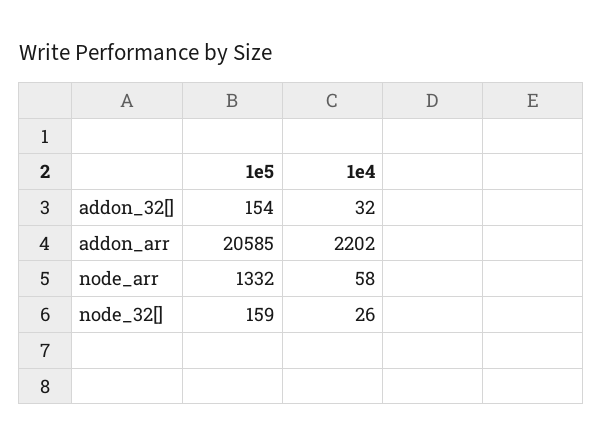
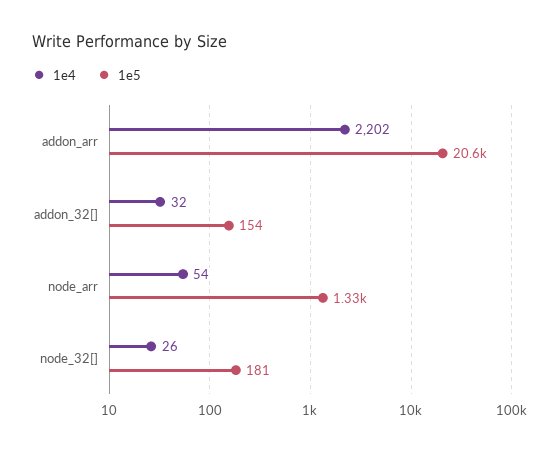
  {
    "1e5": {
      "addon_32[]": 154,
      "addon_arr": 20585,
      "node_arr": 1332,
-     "node_32[]": 159
+     "node_32[]": 181
    },
    "1e4": {
      "addon_32[]": 32,
      "addon_arr": 2202,
-     "node_arr": 58,
+     "node_arr": 54,
      "node_32[]": 26
    }
  }

